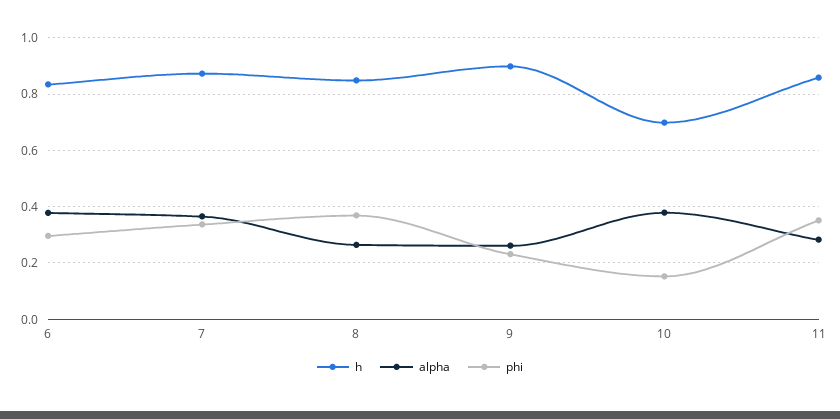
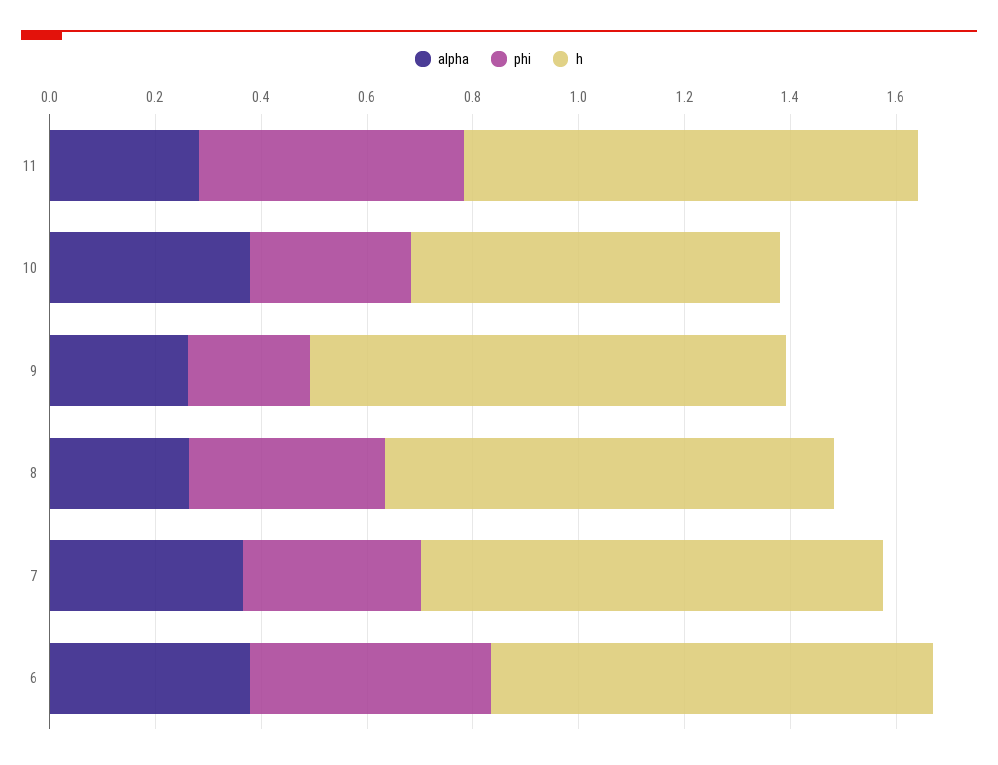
  {
    "h": {
      "6": 0.825,
      "7": 0.875,
      "8": 0.85,
      "9": 0.9,
      "10": 0.7,
      "11": 0.85
    },
    "alpha": {
      "6": 0.375,
      "7": 0.375,
      "8": 0.275,
      "9": 0.25,
      "10": 0.375,
      "11": 0.275
    },
    "phi": {
-     "6": 0.3,
+     "6": 0.45,
      "7": 0.325,
      "8": 0.375,
      "9": 0.225,
-     "10": 0.15,
+     "10": 0.3,
-     "11": 0.35
+     "11": 0.5
    }
  }

